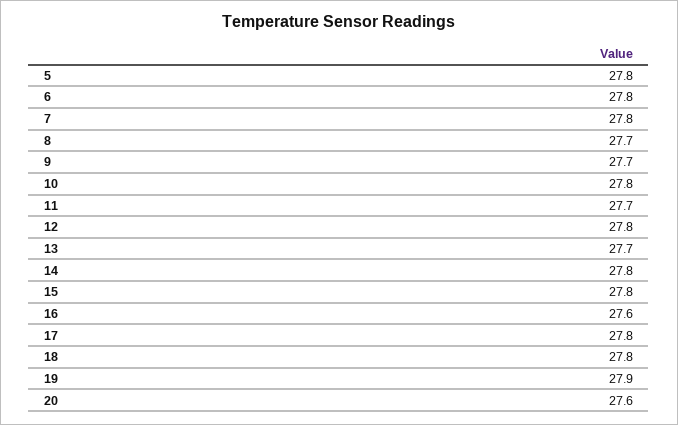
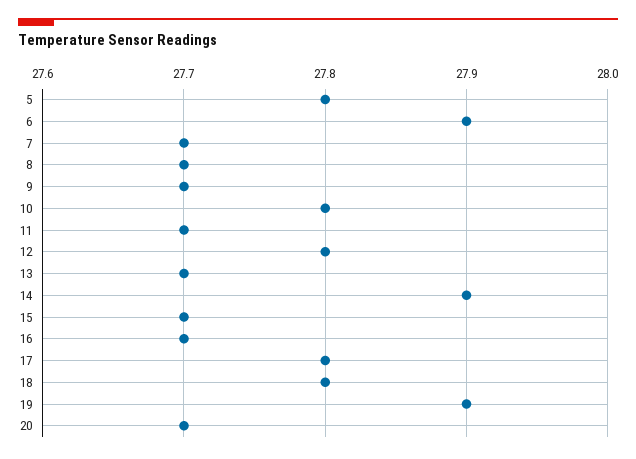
  {
    "5": 27.8,
-   "6": 27.8,
+   "6": 27.9,
-   "7": 27.8,
+   "7": 27.7,
    "8": 27.7,
    "9": 27.7,
    "10": 27.8,
    "11": 27.7,
    "12": 27.8,
    "13": 27.7,
-   "14": 27.8,
+   "14": 27.9,
-   "15": 27.8,
+   "15": 27.7,
-   "16": 27.6,
+   "16": 27.7,
    "17": 27.8,
    "18": 27.8,
    "19": 27.9,
-   "20": 27.6
+   "20": 27.7
  }

